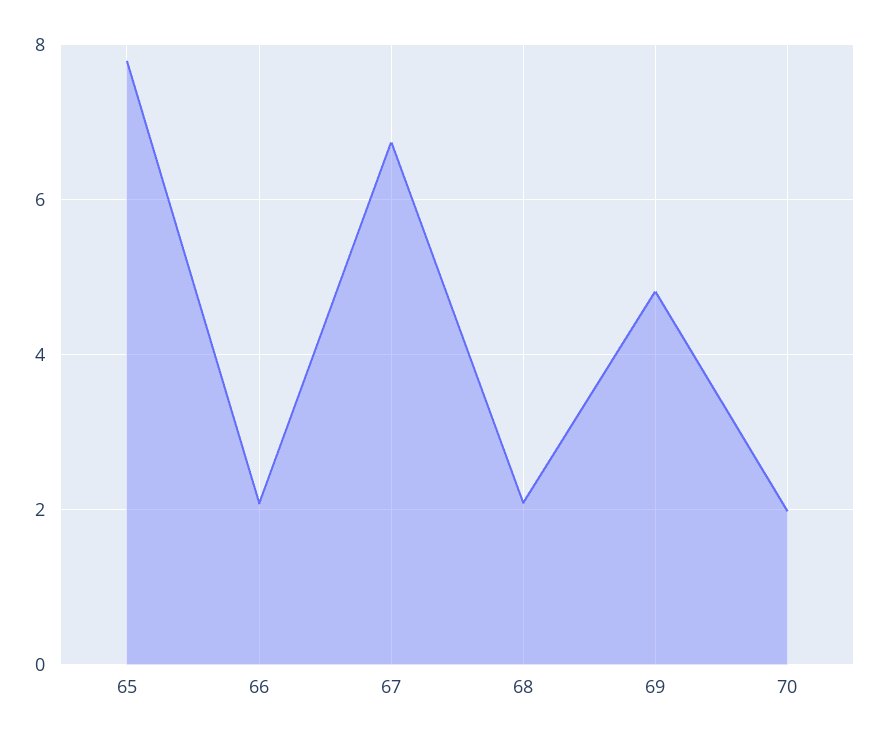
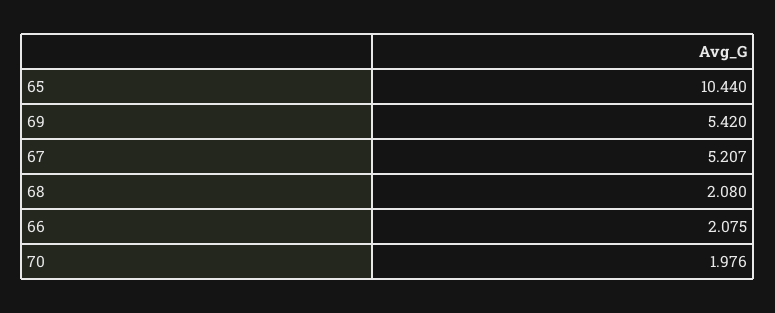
  {
-   "65": 7.8,
+   "65": 10.44,
    "66": 2.075,
-   "67": 6.8,
+   "67": 5.207,
    "68": 2.08,
-   "69": 4.8,
+   "69": 5.42,
    "70": 1.976
  }

